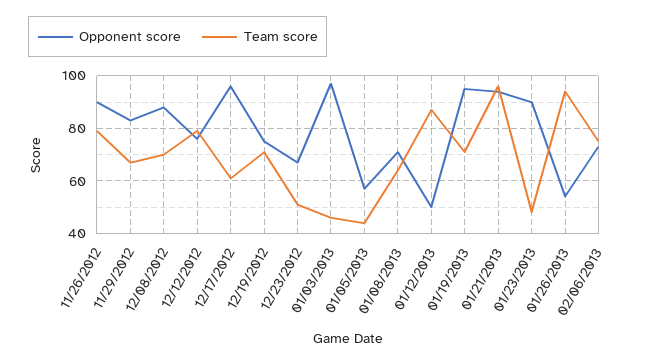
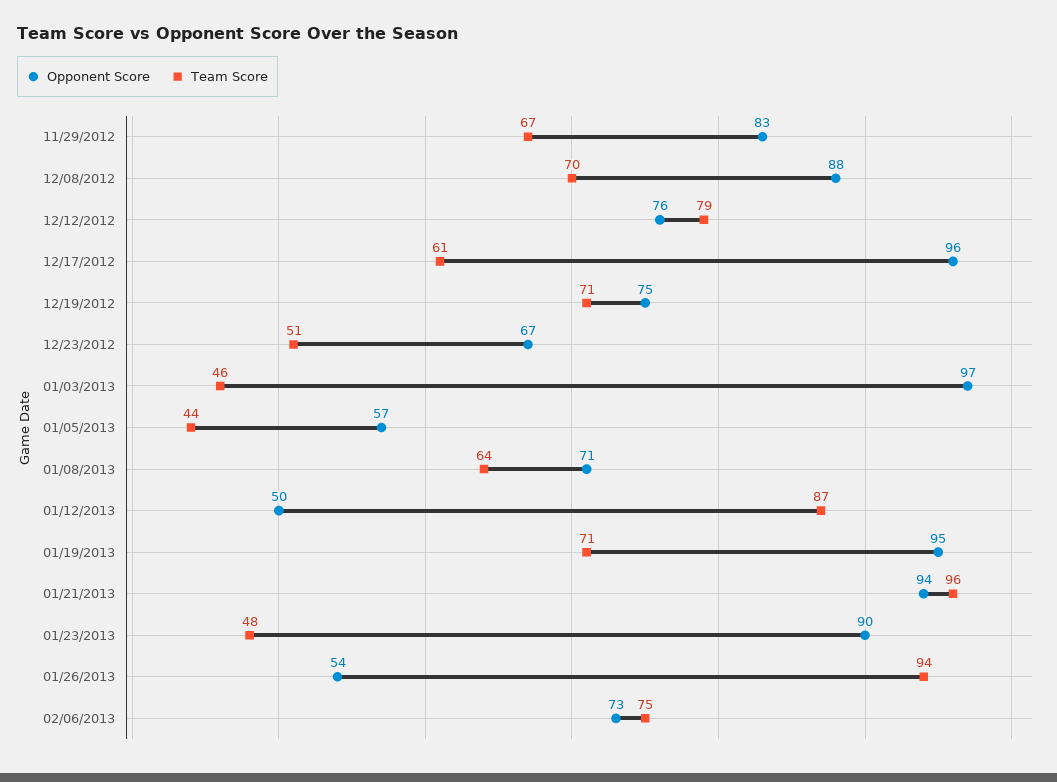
  {
    "Opponent score": {
-     "11/26/2012": 90,
      "11/29/2012": 83,
      "12/08/2012": 88,
      "12/12/2012": 76,
      "12/17/2012": 96,
      "12/19/2012": 75,
      "12/23/2012": 67,
      "01/03/2013": 97,
      "01/05/2013": 57,
      "01/08/2013": 71,
      "01/12/2013": 50,
      "01/19/2013": 95,
      "01/21/2013": 94,
      "01/23/2013": 90,
      "01/26/2013": 54,
      "02/06/2013": 73
    },
    "Team score": {
-     "11/26/2012": 80,
      "11/29/2012": 67,
      "12/08/2012": 70,
      "12/12/2012": 79,
      "12/17/2012": 61,
      "12/19/2012": 71,
      "12/23/2012": 51,
      "01/03/2013": 46,
      "01/05/2013": 44,
      "01/08/2013": 64,
      "01/12/2013": 87,
      "01/19/2013": 71,
      "01/21/2013": 96,
      "01/23/2013": 48,
      "01/26/2013": 94,
      "02/06/2013": 75
    }
  }

